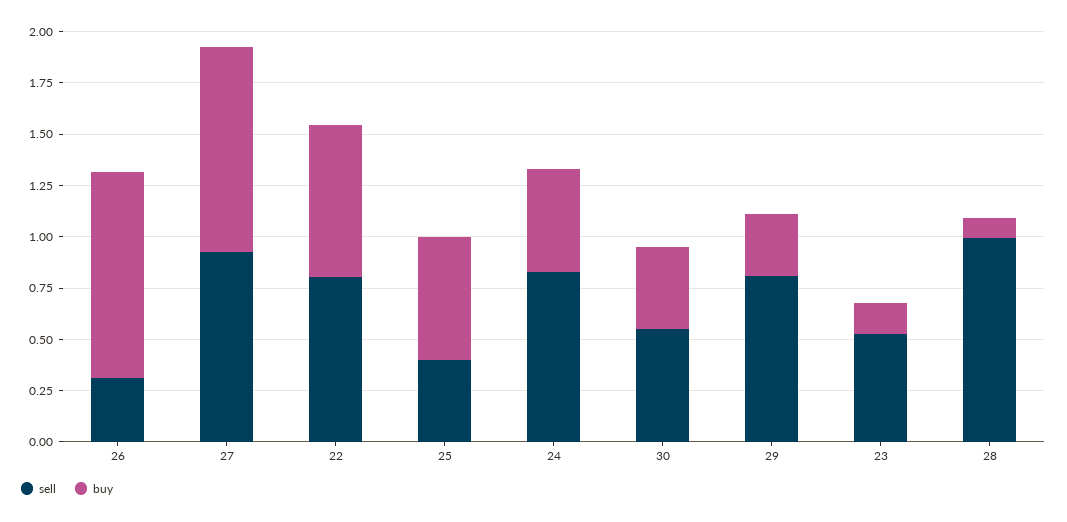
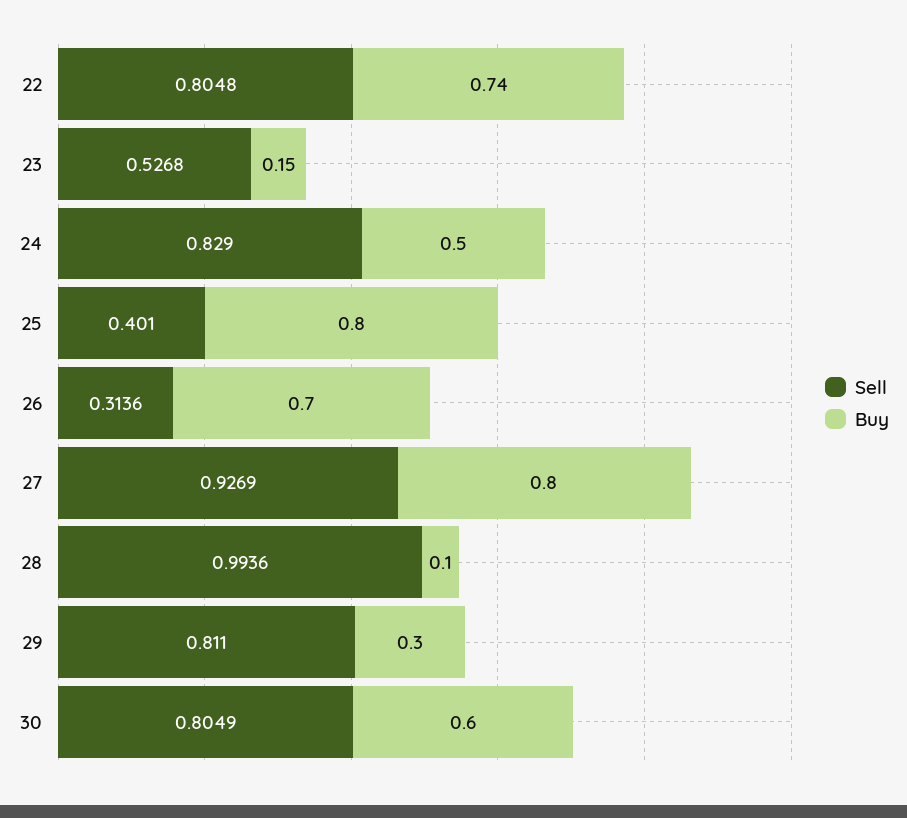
  {
    "sell": {
      "26": 0.3136,
      "27": 0.9269,
      "22": 0.8048,
      "25": 0.401,
      "24": 0.829,
-     "30": 0.55,
+     "30": 0.8049,
      "29": 0.811,
      "23": 0.5268,
      "28": 0.9936
    },
    "buy": {
-     "26": 1,
+     "26": 0.7,
-     "27": 1,
+     "27": 0.8,
      "22": 0.74,
-     "25": 0.6,
+     "25": 0.8,
      "24": 0.5,
-     "30": 0.4,
+     "30": 0.6,
      "29": 0.3,
      "23": 0.15,
      "28": 0.1
    }
  }

